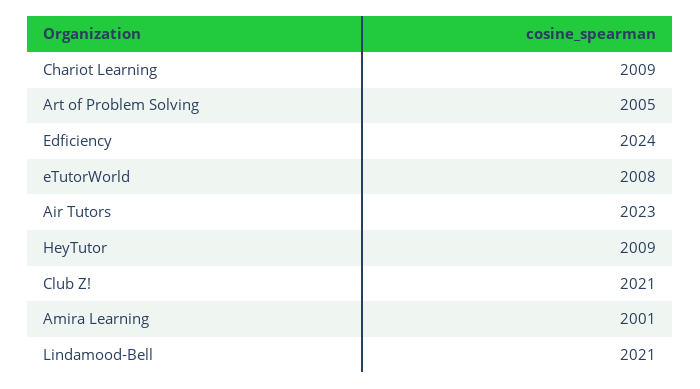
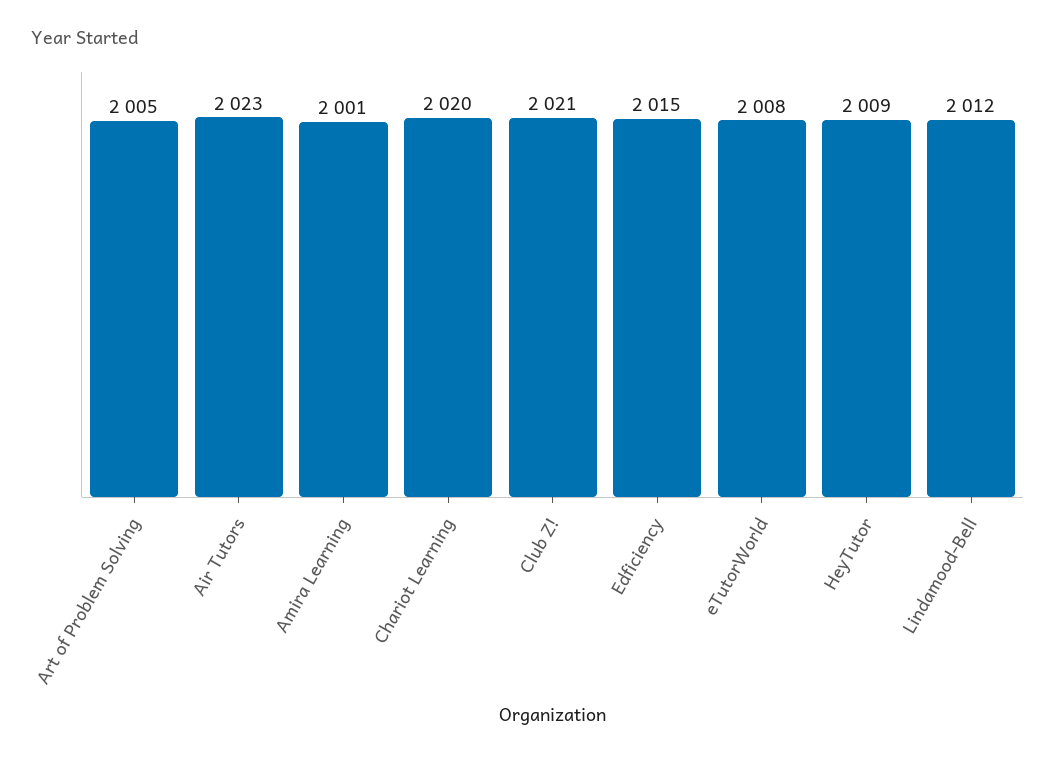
  {
-   "Chariot Learning": 2009,
+   "Chariot Learning": 2020,
    "Art of Problem Solving": 2005,
-   "Edficiency": 2024,
+   "Edficiency": 2015,
    "eTutorWorld": 2008,
    "Air Tutors": 2023,
    "HeyTutor": 2009,
    "Club Z!": 2021,
    "Amira Learning": 2001,
-   "Lindamood-Bell": 2021
+   "Lindamood-Bell": 2012
  }

